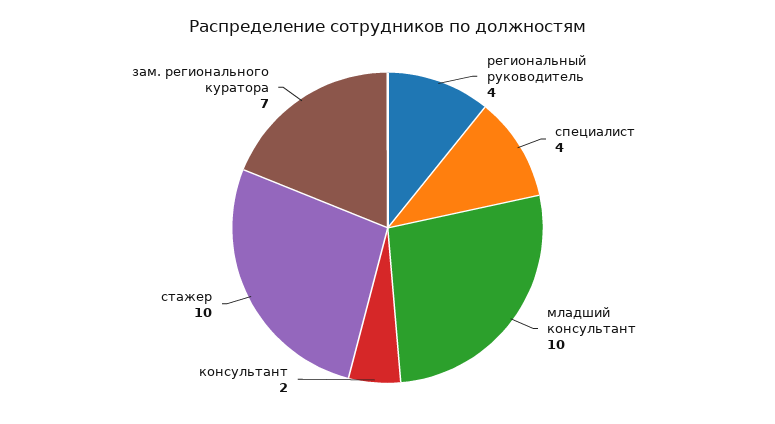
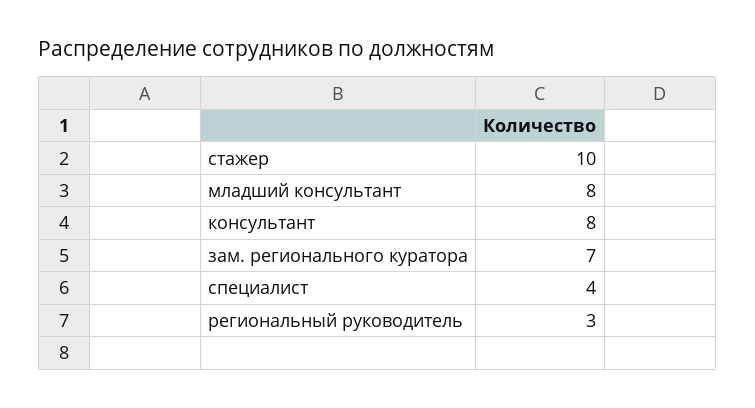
  {
-   "региональный руководитель": 4,
+   "региональный руководитель": 3,
    "специалист": 4,
-   "младший консультант": 10,
+   "младший консультант": 8,
-   "консультант": 2,
+   "консультант": 8,
    "стажер": 10,
    "зам. регионального куратора": 7
  }

